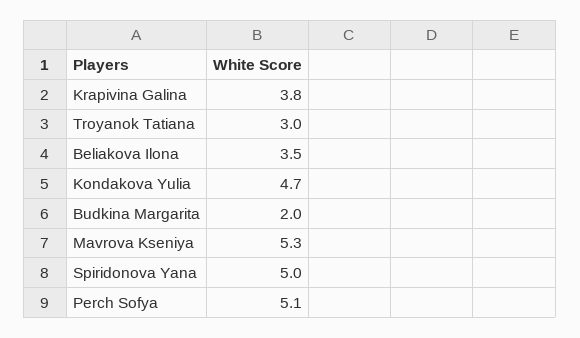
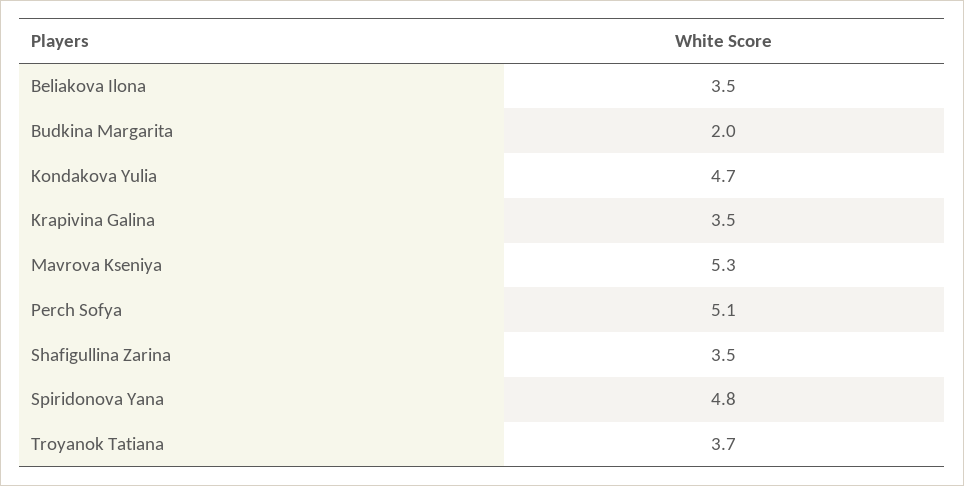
  {
-   "Krapivina Galina": 3.8,
+   "Krapivina Galina": 3.5,
-   "Troyanok Tatiana": 3,
+   "Troyanok Tatiana": 3.7,
    "Beliakova Ilona": 3.5,
    "Kondakova Yulia": 4.7,
    "Budkina Margarita": 2,
    "Mavrova Kseniya": 5.3,
-   "Spiridonova Yana": 5,
+   "Spiridonova Yana": 4.8,
-   "Perch Sofya": 5.1
+   "Perch Sofya": 5.1,
+   "Shafigullina Zarina": 3.5
  }

